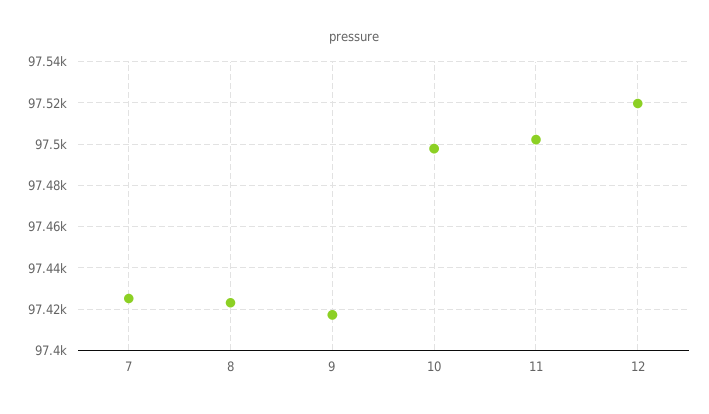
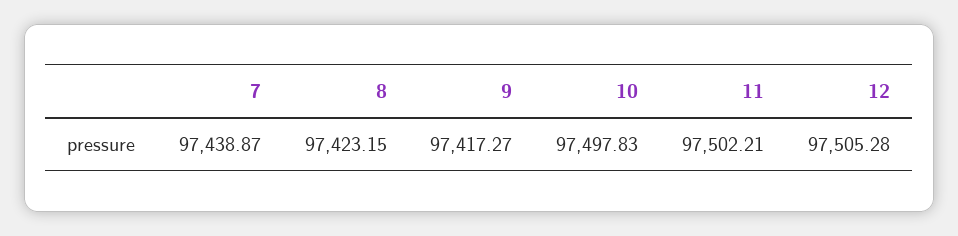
  {
-   "7": 97425,
+   "7": 97438.87,
    "8": 97423.15,
    "9": 97417.27,
    "10": 97497.83,
    "11": 97502.21,
-   "12": 97520
+   "12": 97505.28
  }

